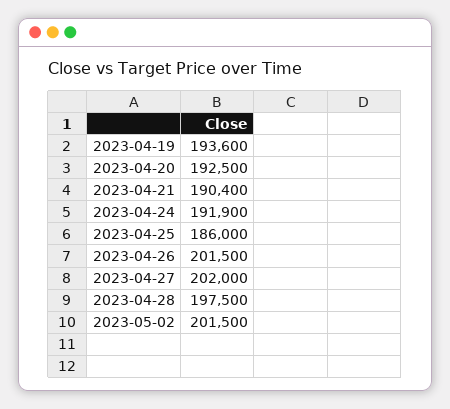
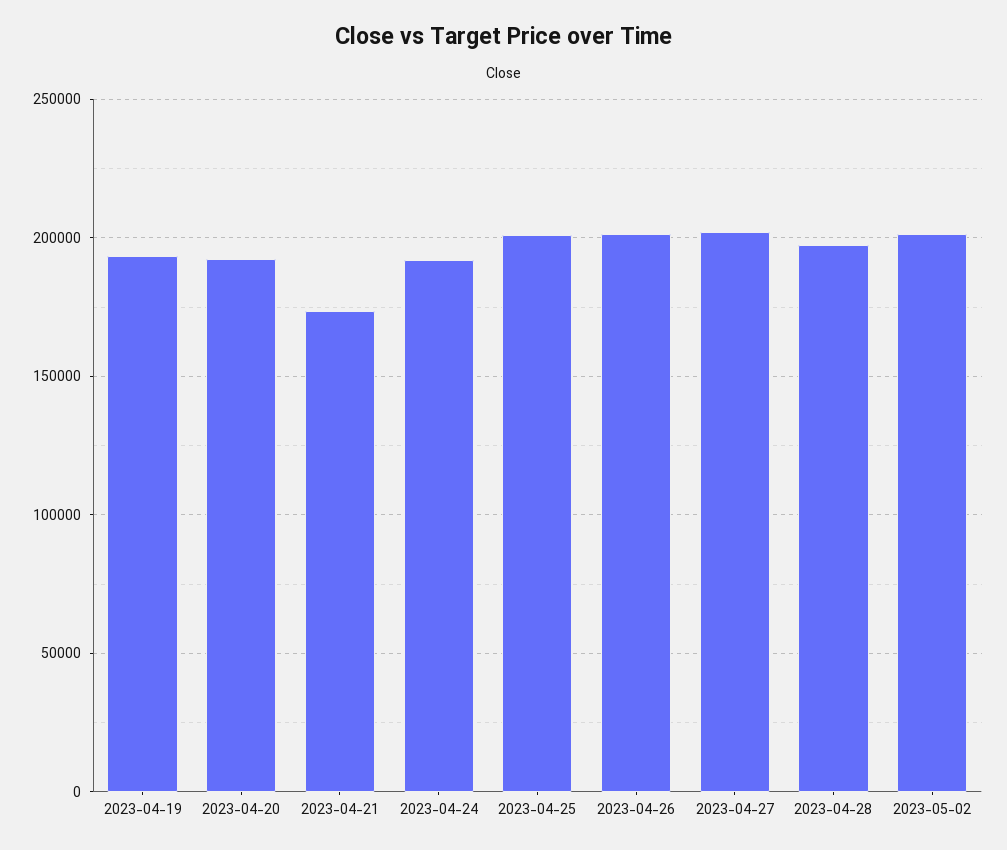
  {
    "2023-04-19": 193600,
    "2023-04-20": 192500,
-   "2023-04-21": 190400,
+   "2023-04-21": 175000,
    "2023-04-24": 191900,
-   "2023-04-25": 186000,
+   "2023-04-25": 200000,
    "2023-04-26": 201500,
    "2023-04-27": 202000,
    "2023-04-28": 197500,
    "2023-05-02": 201500
  }

